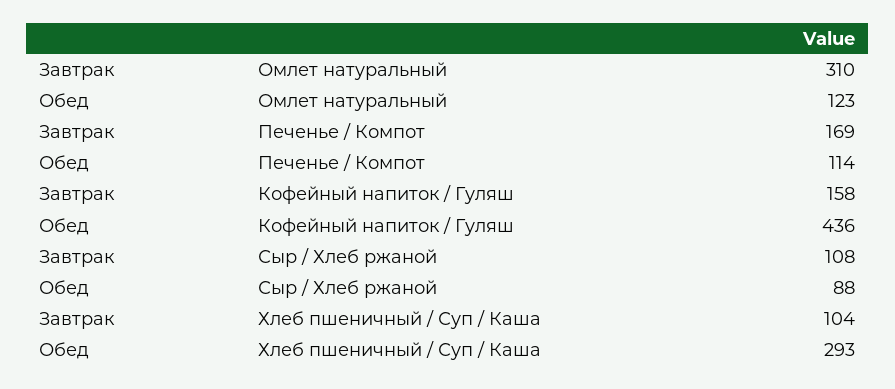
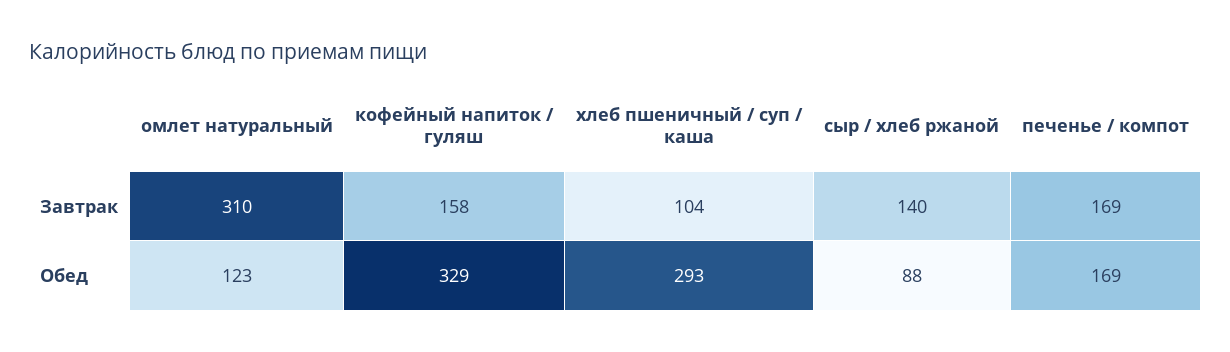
  {
    "Завтрак": {
      "Омлет натуральный": 310,
      "Печенье / Компот": 169,
      "Кофейный напиток / Гуляш": 158,
-     "Сыр / Хлеб ржаной": 108,
+     "Сыр / Хлеб ржаной": 140,
      "Хлеб пшеничный / Суп / Каша": 104
    },
    "Обед": {
      "Омлет натуральный": 123,
-     "Печенье / Компот": 114,
+     "Печенье / Компот": 169,
-     "Кофейный напиток / Гуляш": 436,
+     "Кофейный напиток / Гуляш": 329,
      "Сыр / Хлеб ржаной": 88,
      "Хлеб пшеничный / Суп / Каша": 293
    }
  }

